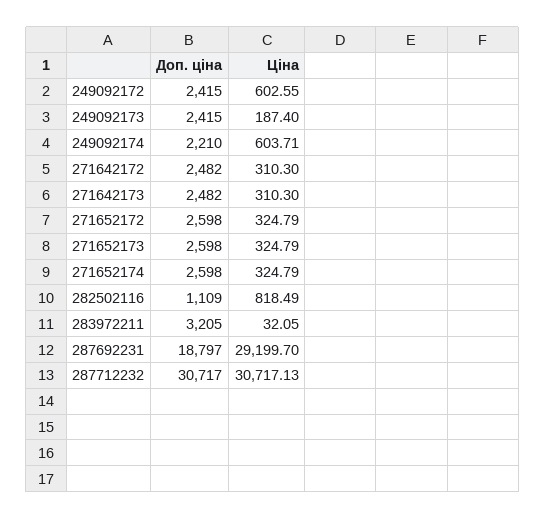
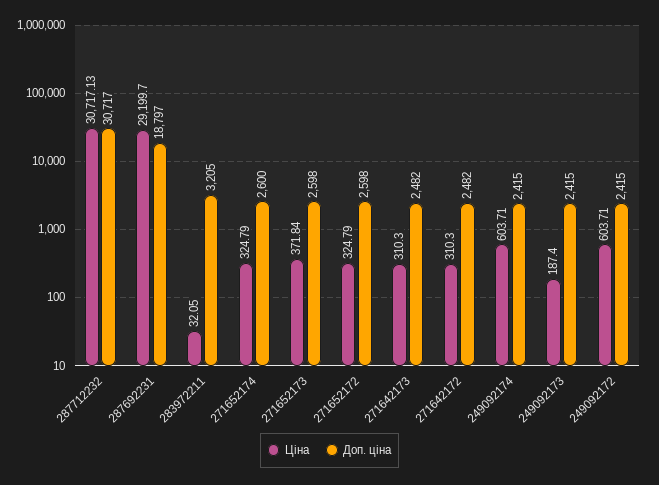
  {
    "Доп. ціна": {
      "249092172": 2415,
      "249092173": 2415,
-     "249092174": 2210,
+     "249092174": 2415,
      "271642172": 2482,
      "271642173": 2482,
      "271652172": 2598,
      "271652173": 2598,
-     "271652174": 2598,
+     "271652174": 2600,
-     "282502116": 1109,
      "283972211": 3205,
      "287692231": 18797,
      "287712232": 30717
    },
    "Ціна": {
-     "249092172": 602.55,
+     "249092172": 603.71,
      "249092173": 187.4,
      "249092174": 603.71,
      "271642172": 310.3,
      "271642173": 310.3,
      "271652172": 324.79,
-     "271652173": 324.79,
+     "271652173": 371.84,
      "271652174": 324.79,
-     "282502116": 818.49,
      "283972211": 32.05,
      "287692231": 29199.7,
      "287712232": 30717.13
    }
  }

